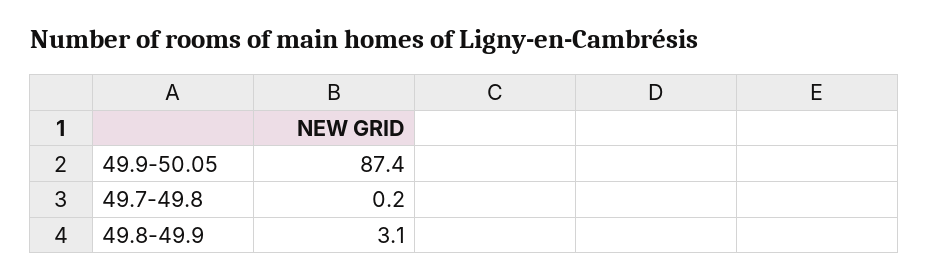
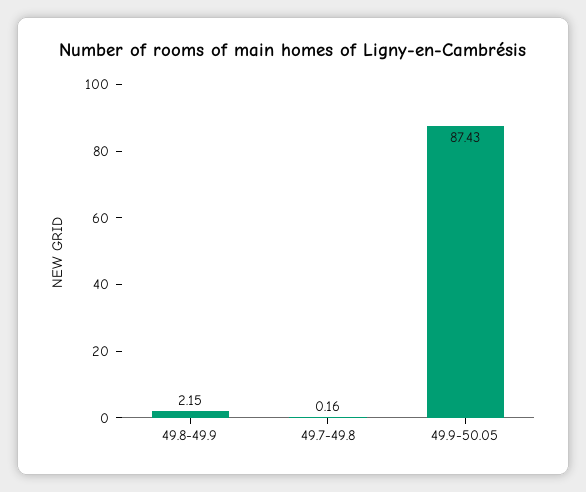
  {
    "49.9-50.05": 87.43,
    "49.7-49.8": 0.16,
-   "49.8-49.9": 3.1
+   "49.8-49.9": 2.15
  }

